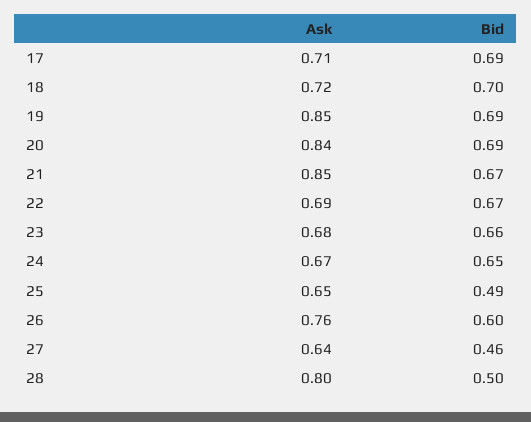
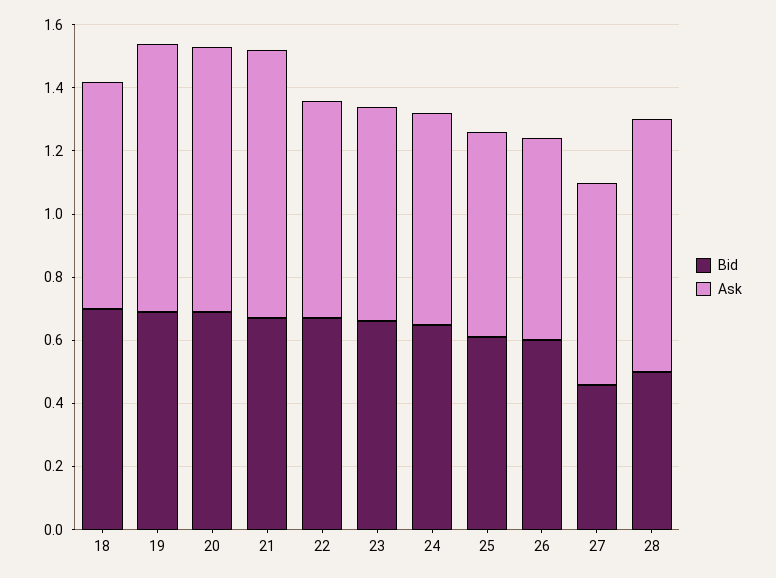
  {
    "Ask": {
-     "17": 0.71,
      "18": 0.72,
      "19": 0.85,
      "20": 0.84,
      "21": 0.85,
      "22": 0.69,
      "23": 0.68,
      "24": 0.67,
      "25": 0.65,
-     "26": 0.76,
+     "26": 0.65,
      "27": 0.64,
      "28": 0.8
    },
    "Bid": {
-     "17": 0.69,
      "18": 0.7,
      "19": 0.69,
      "20": 0.69,
      "21": 0.67,
      "22": 0.67,
      "23": 0.66,
      "24": 0.65,
-     "25": 0.49,
+     "25": 0.6,
      "26": 0.6,
      "27": 0.46,
      "28": 0.5
    }
  }

